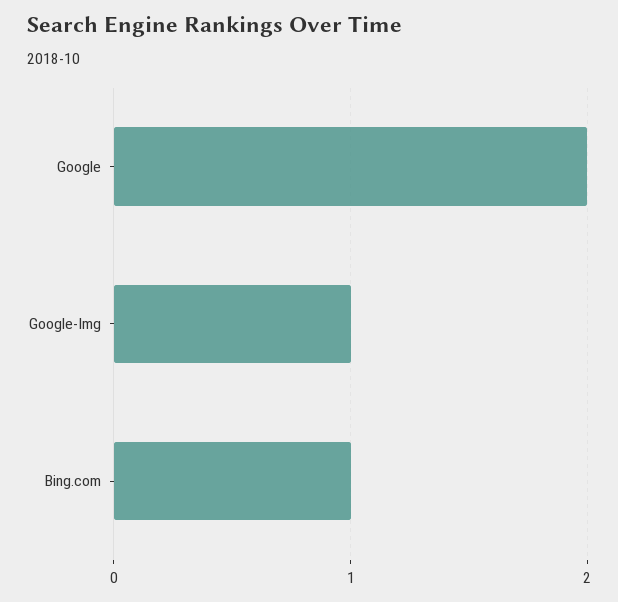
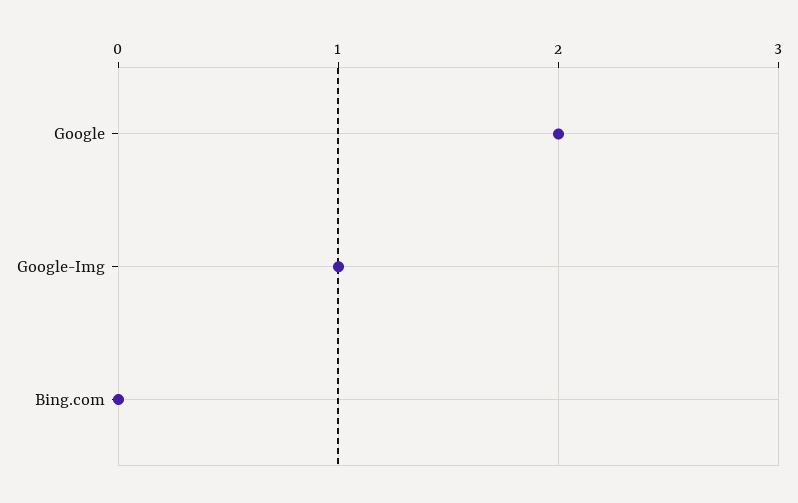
  {
    "Google": 2,
    "Google-Img": 1,
-   "Bing.com": 1
+   "Bing.com": 0
  }

